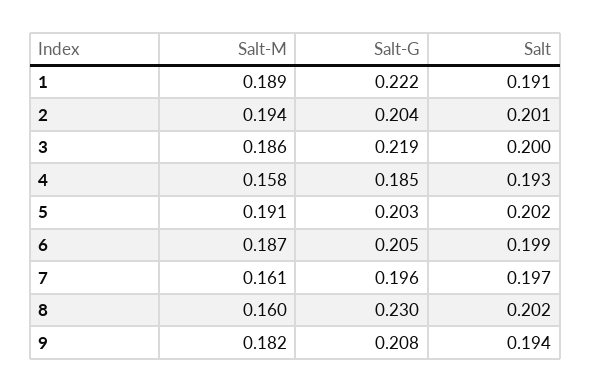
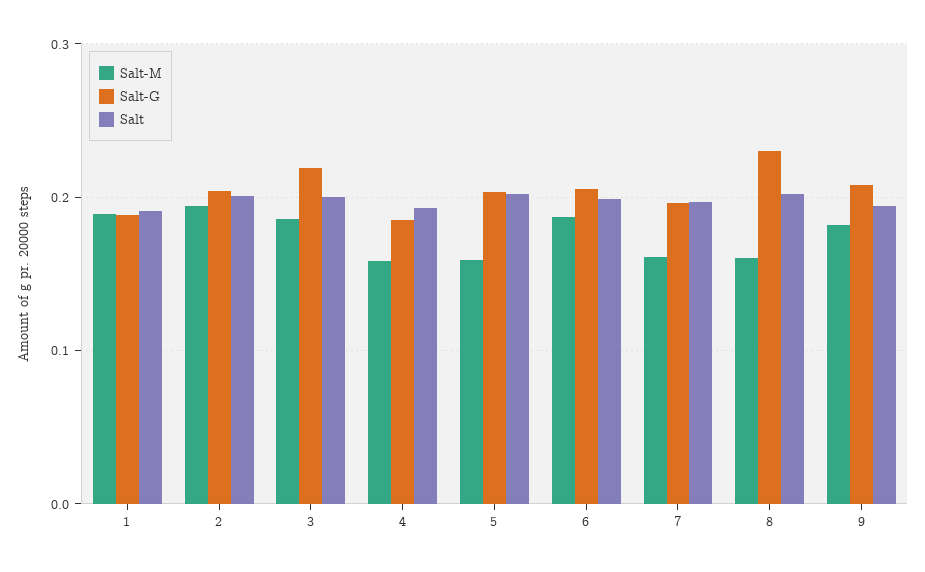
  {
    "Salt-M": {
      "1": 0.189,
      "2": 0.194,
      "3": 0.186,
      "4": 0.158,
-     "5": 0.191,
+     "5": 0.16,
      "6": 0.187,
      "7": 0.161,
      "8": 0.16,
      "9": 0.182
    },
    "Salt-G": {
-     "1": 0.222,
+     "1": 0.19,
      "2": 0.204,
      "3": 0.219,
      "4": 0.185,
      "5": 0.203,
      "6": 0.205,
      "7": 0.196,
      "8": 0.23,
      "9": 0.208
    },
    "Salt": {
      "1": 0.191,
      "2": 0.201,
      "3": 0.2,
      "4": 0.193,
      "5": 0.202,
      "6": 0.199,
      "7": 0.197,
      "8": 0.202,
      "9": 0.194
    }
  }

